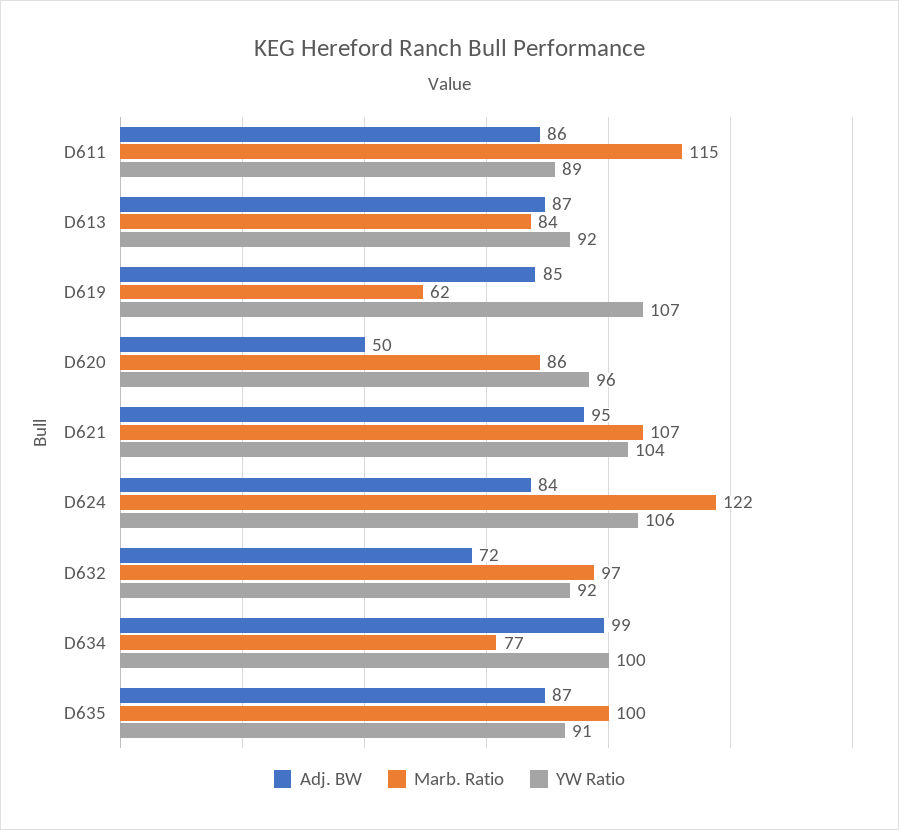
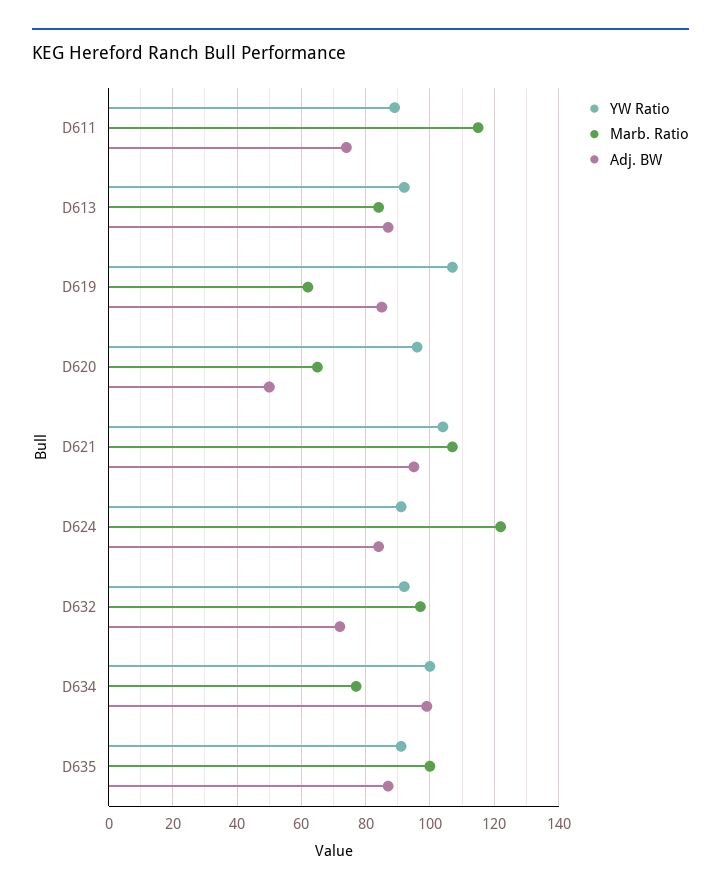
  {
    "Adj. BW": {
-     "D611": 86,
+     "D611": 75,
      "D613": 87,
      "D619": 85,
      "D620": 50,
      "D621": 95,
      "D624": 84,
      "D632": 72,
      "D634": 99,
      "D635": 87
    },
    "Marb. Ratio": {
      "D611": 115,
      "D613": 84,
      "D619": 62,
-     "D620": 86,
+     "D620": 65,
      "D621": 107,
      "D624": 122,
      "D632": 97,
      "D634": 77,
      "D635": 100
    },
    "YW Ratio": {
      "D611": 89,
      "D613": 92,
      "D619": 107,
      "D620": 96,
      "D621": 104,
-     "D624": 106,
+     "D624": 90,
      "D632": 92,
      "D634": 100,
      "D635": 91
    }
  }

